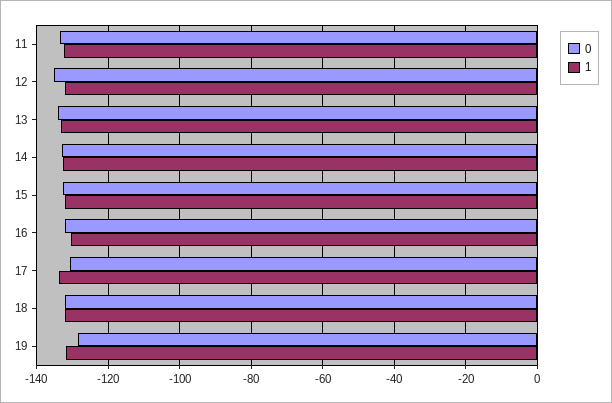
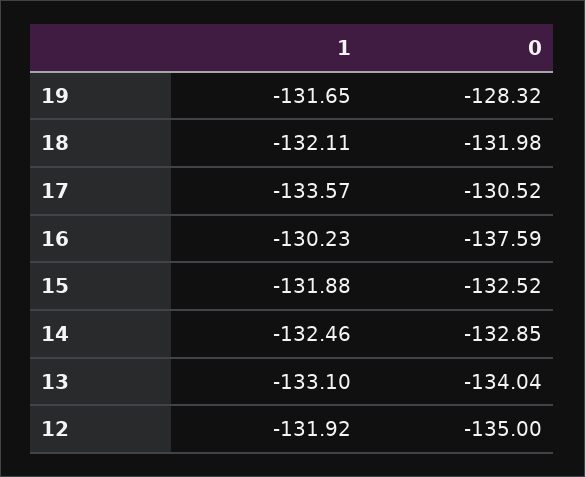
  {
    "0": {
-     "11": -134,
      "12": -135,
      "13": -134.04,
      "14": -132.85,
      "15": -132.52,
-     "16": -132,
+     "16": -137.59,
      "17": -130.52,
      "18": -131.98,
      "19": -128.32
    },
    "1": {
-     "11": -132,
      "12": -131.92,
      "13": -133.1,
      "14": -132.46,
      "15": -131.88,
      "16": -130.23,
      "17": -133.57,
      "18": -132.11,
      "19": -131.65
    }
  }

